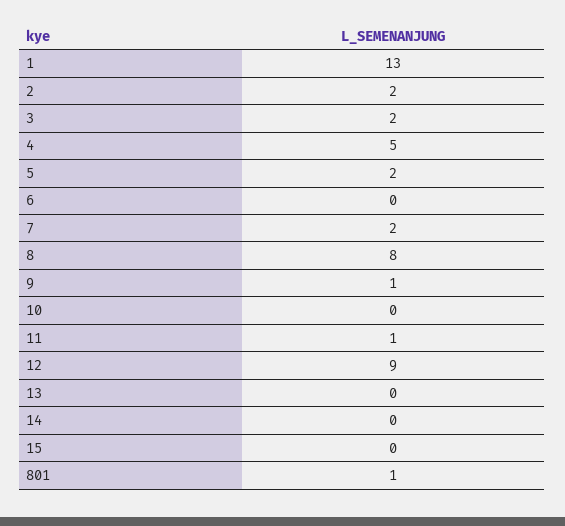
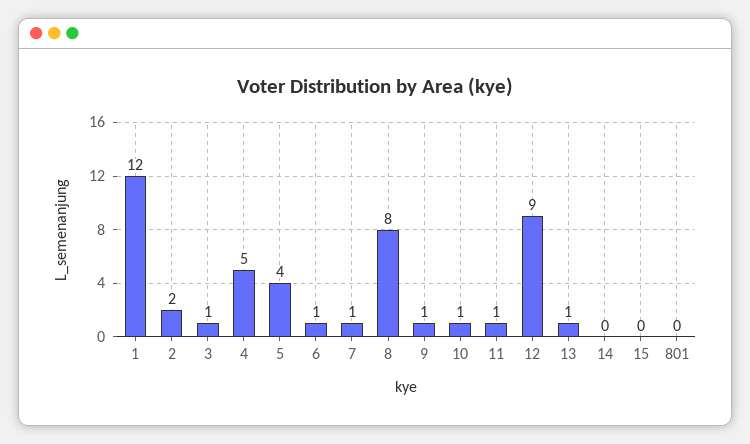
  {
-   "1": 13,
+   "1": 12,
    "2": 2,
-   "3": 2,
+   "3": 1,
    "4": 5,
-   "5": 2,
+   "5": 4,
-   "6": 0,
+   "6": 1,
-   "7": 2,
+   "7": 1,
    "8": 8,
    "9": 1,
-   "10": 0,
+   "10": 1,
    "11": 1,
    "12": 9,
-   "13": 0,
+   "13": 1,
    "14": 0,
    "15": 0,
-   "801": 1
+   "801": 0
  }

